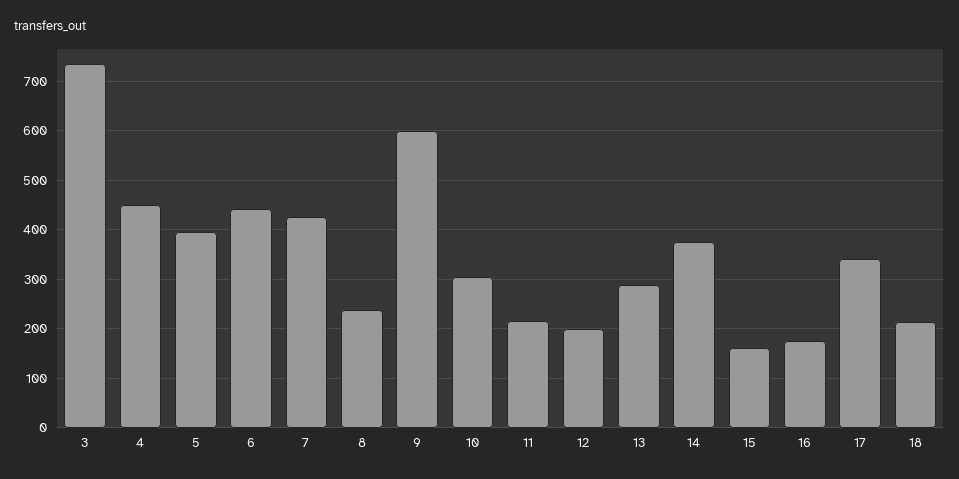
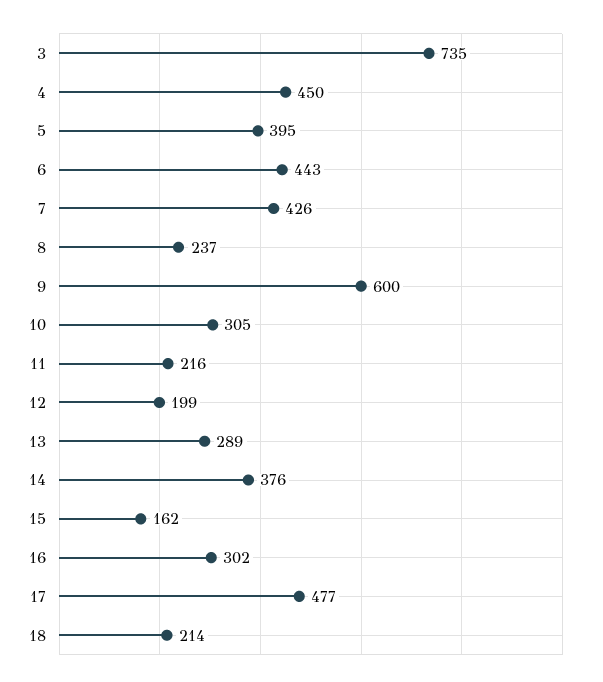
  {
    "3": 735,
    "4": 450,
    "5": 395,
    "6": 443,
    "7": 426,
    "8": 237,
    "9": 600,
    "10": 305,
    "11": 216,
    "12": 199,
    "13": 289,
    "14": 376,
    "15": 162,
-   "16": 180,
+   "16": 302,
-   "17": 340,
+   "17": 477,
    "18": 214
  }

